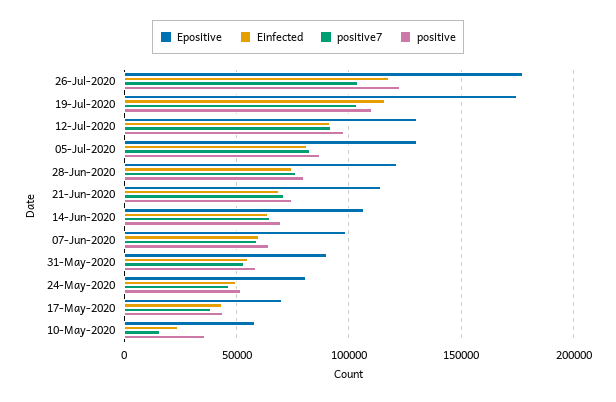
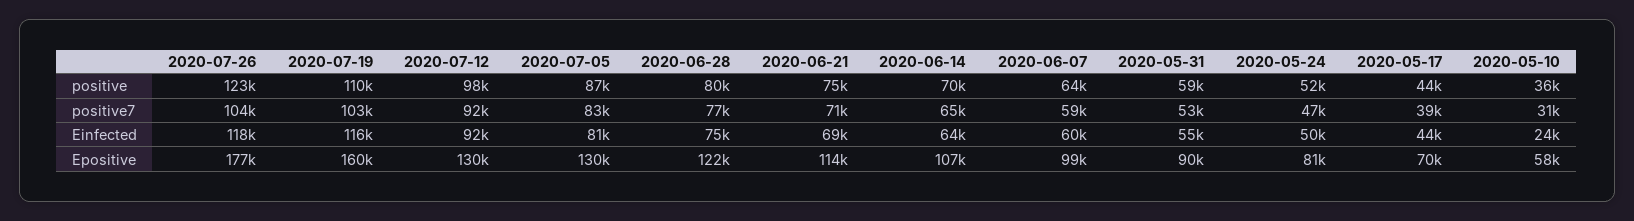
  {
    "Epositive": {
      "26-Jul-2020": 177000,
-     "19-Jul-2020": 175000,
+     "19-Jul-2020": 160000,
      "12-Jul-2020": 130000,
      "05-Jul-2020": 130000,
      "28-Jun-2020": 122000,
      "21-Jun-2020": 114000,
      "14-Jun-2020": 107000,
      "07-Jun-2020": 99000,
      "31-May-2020": 90000,
      "24-May-2020": 81000,
      "17-May-2020": 70000,
      "10-May-2020": 58000
    },
    "Einfected": {
      "26-Jul-2020": 118000,
      "19-Jul-2020": 116000,
      "12-Jul-2020": 92000,
      "05-Jul-2020": 81000,
      "28-Jun-2020": 75000,
      "21-Jun-2020": 69000,
      "14-Jun-2020": 64000,
      "07-Jun-2020": 60000,
      "31-May-2020": 55000,
      "24-May-2020": 50000,
      "17-May-2020": 44000,
      "10-May-2020": 24000
    },
    "positive7": {
      "26-Jul-2020": 104000,
      "19-Jul-2020": 103000,
      "12-Jul-2020": 92000,
      "05-Jul-2020": 83000,
      "28-Jun-2020": 77000,
      "21-Jun-2020": 71000,
      "14-Jun-2020": 65000,
      "07-Jun-2020": 59000,
      "31-May-2020": 53000,
      "24-May-2020": 47000,
      "17-May-2020": 39000,
-     "10-May-2020": 15000
+     "10-May-2020": 31000
    },
    "positive": {
      "26-Jul-2020": 123000,
      "19-Jul-2020": 110000,
      "12-Jul-2020": 98000,
      "05-Jul-2020": 87000,
      "28-Jun-2020": 80000,
      "21-Jun-2020": 75000,
      "14-Jun-2020": 70000,
      "07-Jun-2020": 64000,
      "31-May-2020": 59000,
      "24-May-2020": 52000,
      "17-May-2020": 44000,
      "10-May-2020": 36000
    }
  }

